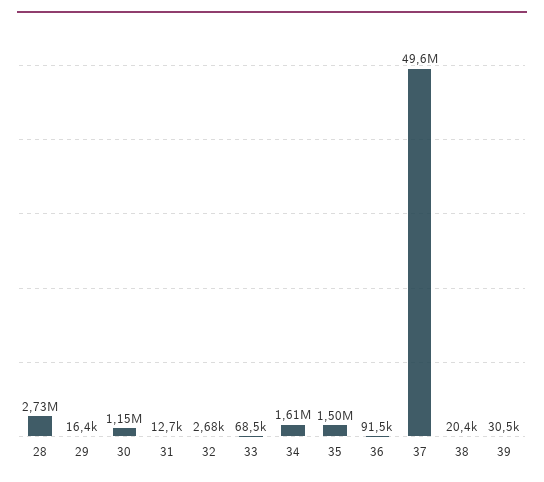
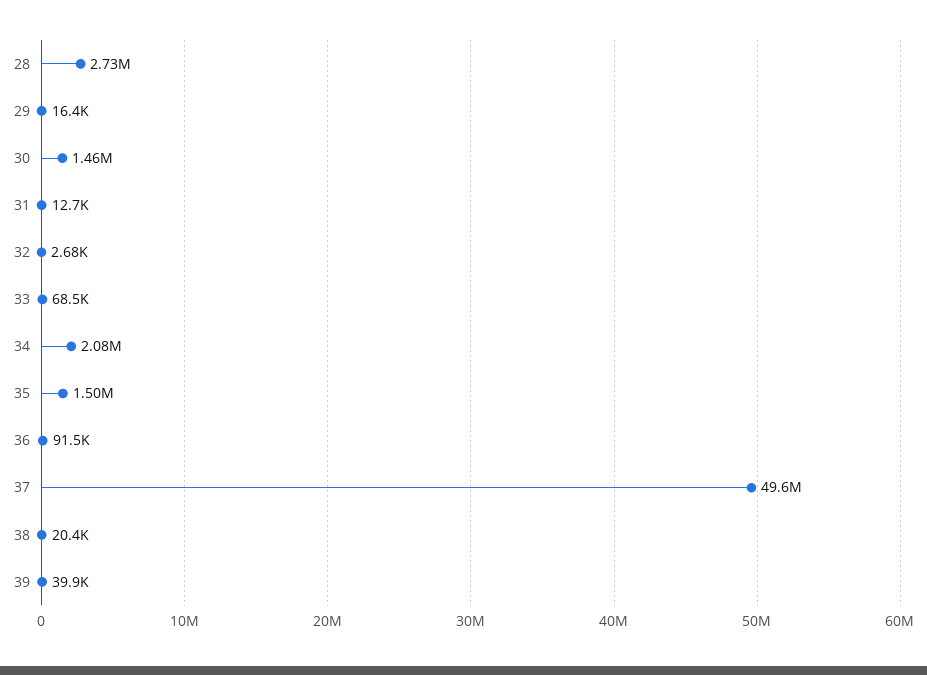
  {
    "28": 2730000,
    "29": 16400,
-   "30": 1150000,
+   "30": 1460000,
    "31": 12700,
    "32": 2680,
    "33": 68500,
-   "34": 1610000,
+   "34": 2080000,
    "35": 1500000,
    "36": 91500,
    "37": 49600000,
    "38": 20400,
-   "39": 30500
+   "39": 39900
  }

